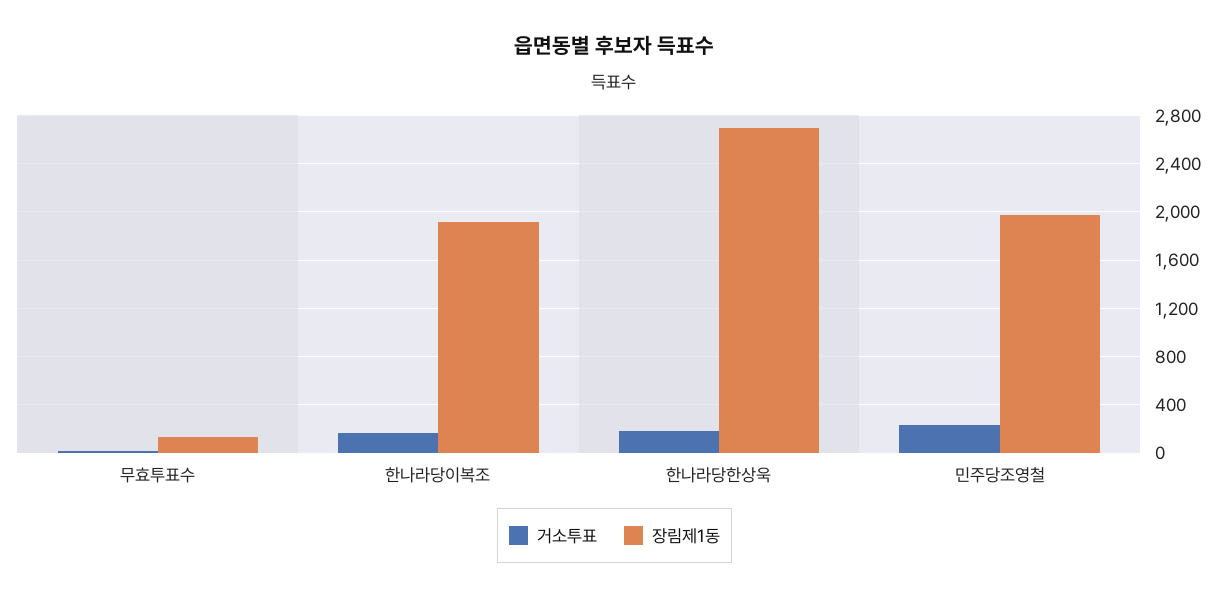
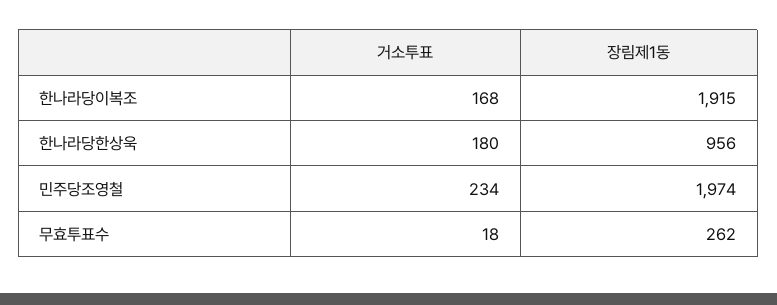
  {
    "거소투표": {
      "무효투표수": 18,
      "한나라당이복조": 168,
      "한나라당한상욱": 180,
      "민주당조영철": 234
    },
    "장림제1동": {
-     "무효투표수": 150,
+     "무효투표수": 262,
      "한나라당이복조": 1915,
-     "한나라당한상욱": 2700,
+     "한나라당한상욱": 956,
      "민주당조영철": 1974
    }
  }

